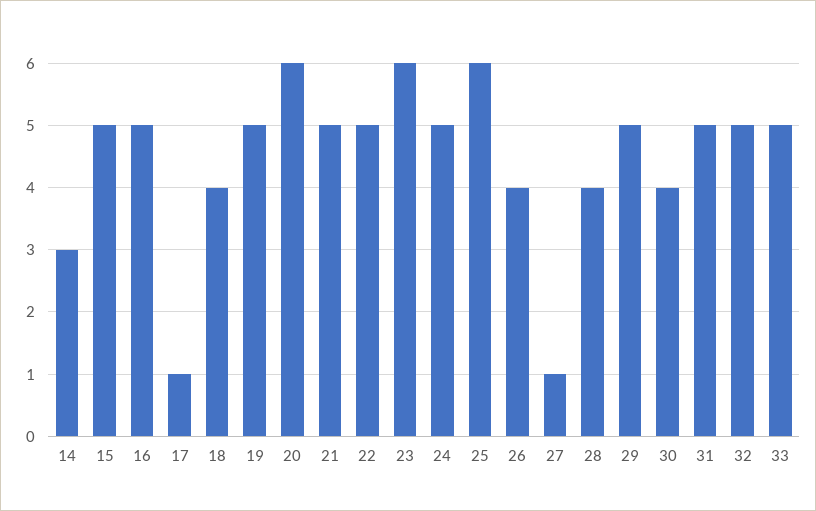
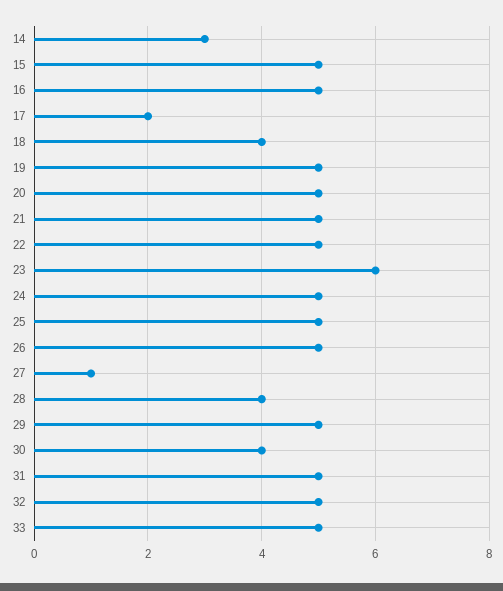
  {
    "14": 3,
    "15": 5,
    "16": 5,
-   "17": 1,
+   "17": 2,
    "18": 4,
    "19": 5,
-   "20": 6,
+   "20": 5,
    "21": 5,
    "22": 5,
    "23": 6,
    "24": 5,
-   "25": 6,
+   "25": 5,
-   "26": 4,
+   "26": 5,
    "27": 1,
    "28": 4,
    "29": 5,
    "30": 4,
    "31": 5,
    "32": 5,
    "33": 5
  }

